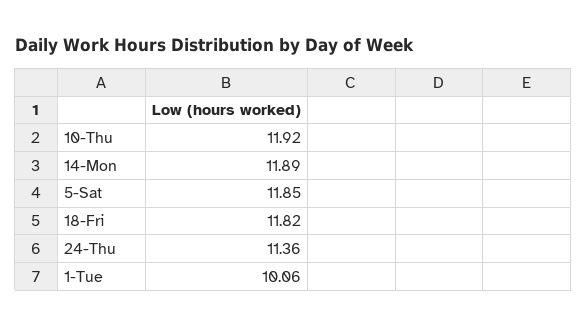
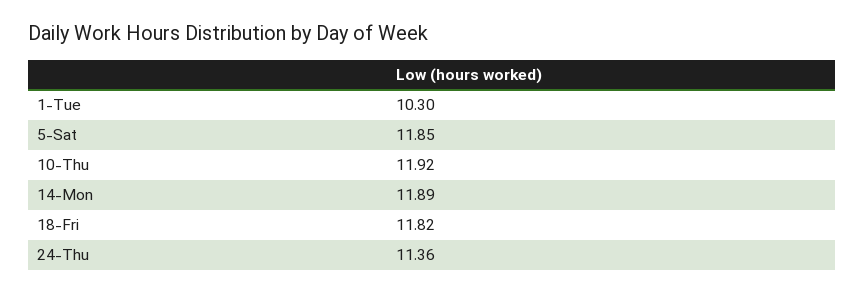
  {
    "10-Thu": 11.92,
    "14-Mon": 11.89,
    "5-Sat": 11.85,
    "18-Fri": 11.82,
    "24-Thu": 11.36,
-   "1-Tue": 10.06
+   "1-Tue": 10.3
  }

